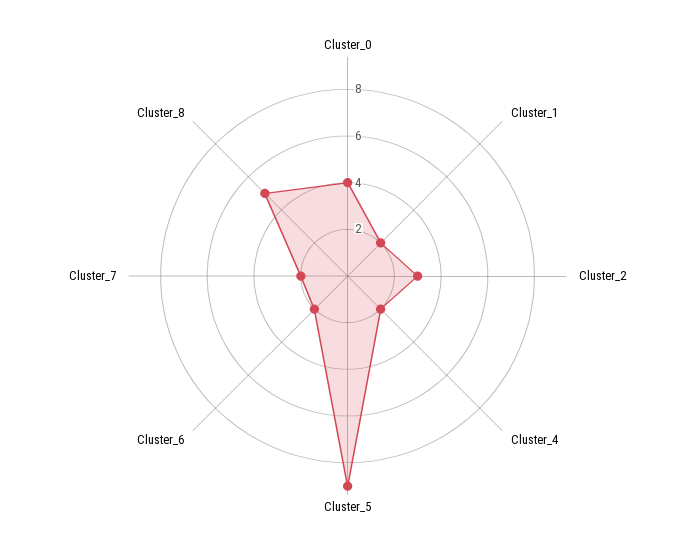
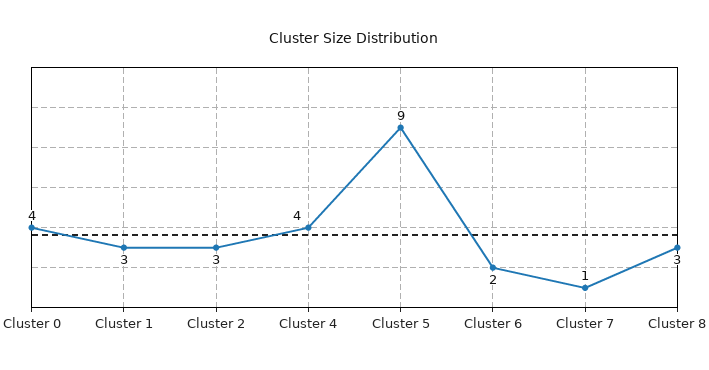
  {
    "Cluster_0": 4,
-   "Cluster_1": 2,
+   "Cluster_1": 3,
    "Cluster_2": 3,
-   "Cluster_4": 2,
+   "Cluster_4": 4,
    "Cluster_5": 9,
    "Cluster_6": 2,
-   "Cluster_7": 2,
+   "Cluster_7": 1,
-   "Cluster_8": 5
+   "Cluster_8": 3
  }

